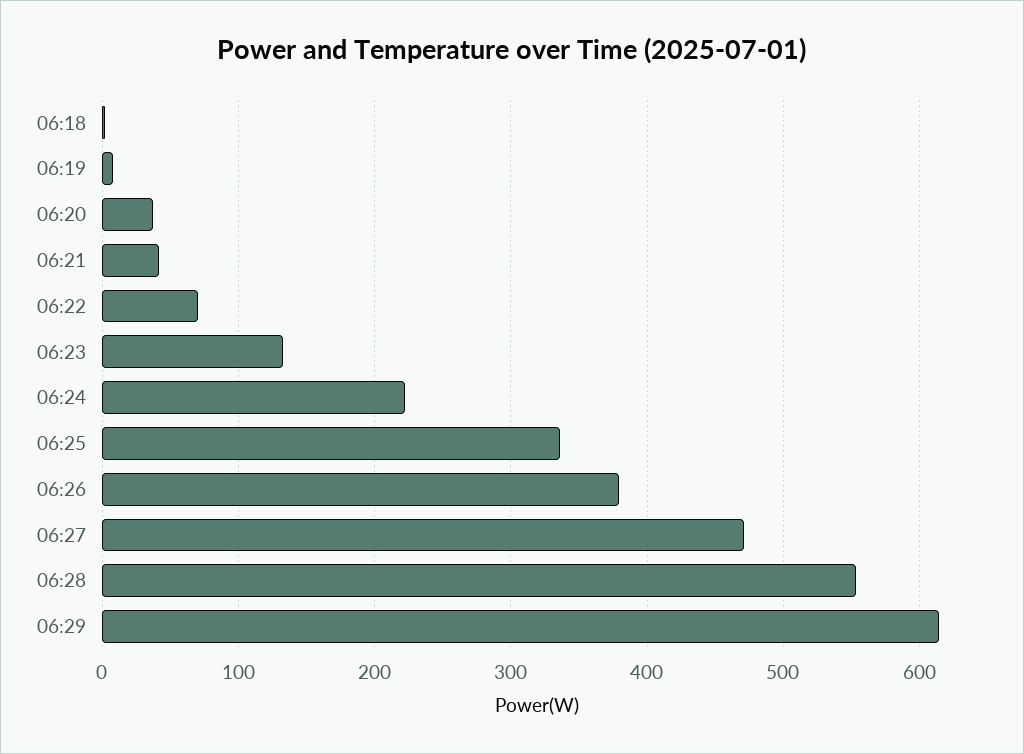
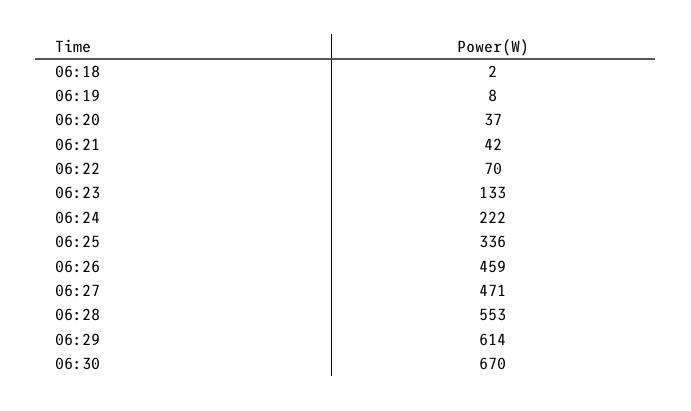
  {
    "06:18": 2,
    "06:19": 8,
    "06:20": 37,
    "06:21": 42,
    "06:22": 70,
    "06:23": 133,
    "06:24": 222,
    "06:25": 336,
-   "06:26": 380,
+   "06:26": 459,
    "06:27": 471,
    "06:28": 553,
-   "06:29": 614
+   "06:29": 614,
+   "06:30": 670
  }

